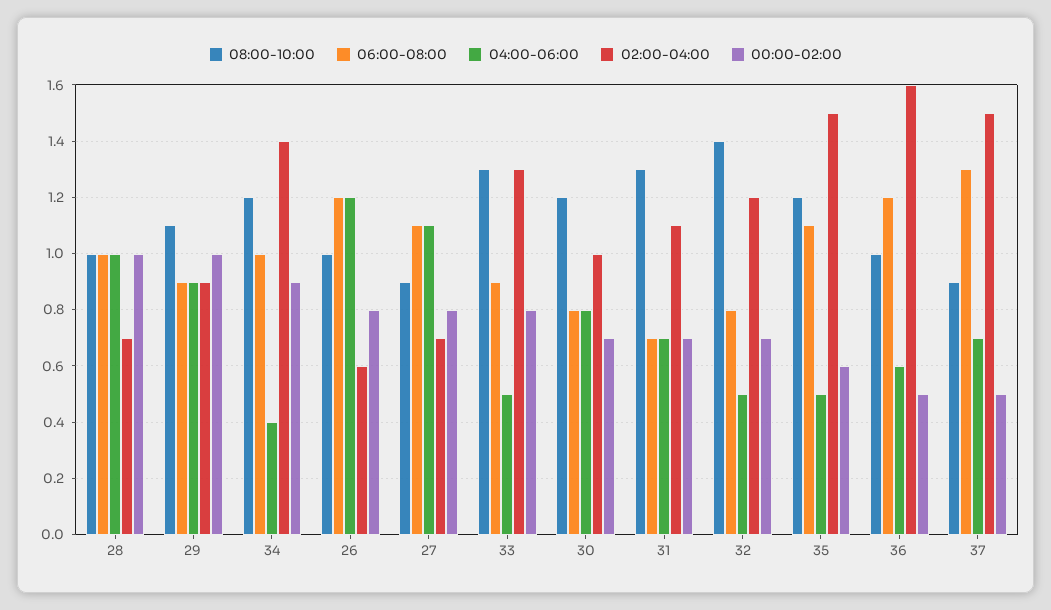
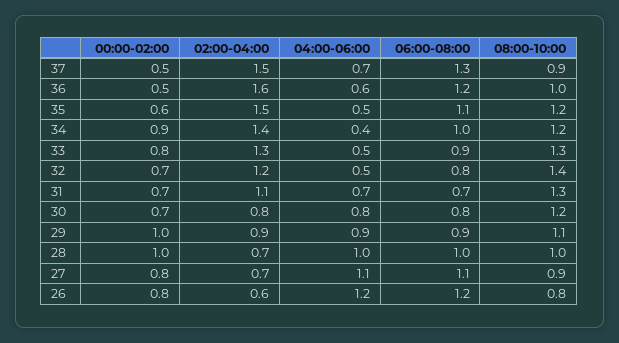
  {
    "08:00-10:00": {
      "28": 1,
      "29": 1.1,
      "34": 1.2,
-     "26": 1,
+     "26": 0.8,
      "27": 0.9,
      "33": 1.3,
      "30": 1.2,
      "31": 1.3,
      "32": 1.4,
      "35": 1.2,
      "36": 1,
      "37": 0.9
    },
    "06:00-08:00": {
      "28": 1,
      "29": 0.9,
      "34": 1,
      "26": 1.2,
      "27": 1.1,
      "33": 0.9,
      "30": 0.8,
      "31": 0.7,
      "32": 0.8,
      "35": 1.1,
      "36": 1.2,
      "37": 1.3
    },
    "04:00-06:00": {
      "28": 1,
      "29": 0.9,
      "34": 0.4,
      "26": 1.2,
      "27": 1.1,
      "33": 0.5,
      "30": 0.8,
      "31": 0.7,
      "32": 0.5,
      "35": 0.5,
      "36": 0.6,
      "37": 0.7
    },
    "02:00-04:00": {
      "28": 0.7,
      "29": 0.9,
      "34": 1.4,
      "26": 0.6,
      "27": 0.7,
      "33": 1.3,
-     "30": 1,
+     "30": 0.8,
      "31": 1.1,
      "32": 1.2,
      "35": 1.5,
      "36": 1.6,
      "37": 1.5
    },
    "00:00-02:00": {
      "28": 1,
      "29": 1,
      "34": 0.9,
      "26": 0.8,
      "27": 0.8,
      "33": 0.8,
      "30": 0.7,
      "31": 0.7,
      "32": 0.7,
      "35": 0.6,
      "36": 0.5,
      "37": 0.5
    }
  }

